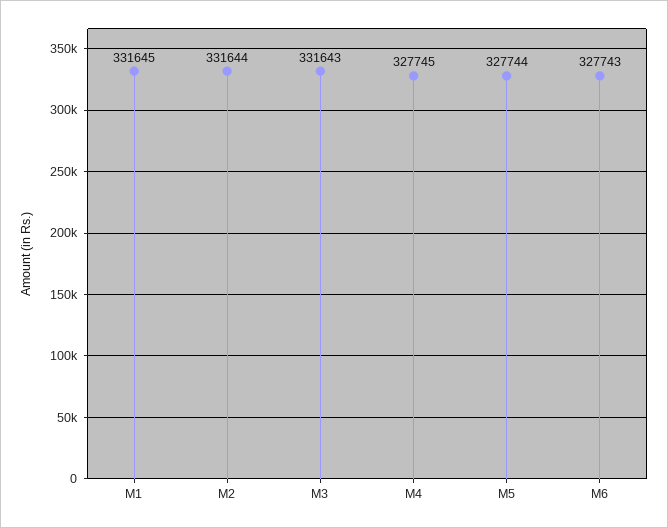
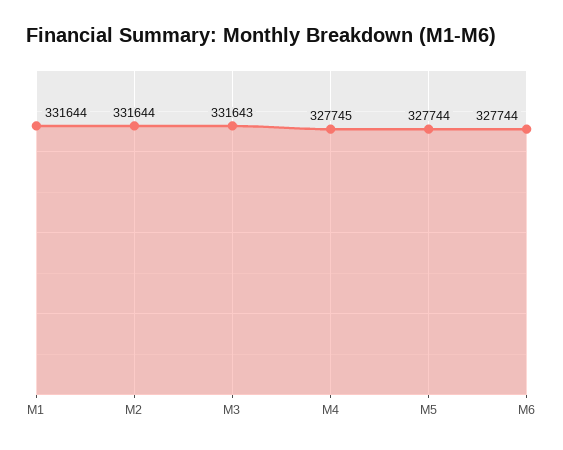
  {
-   "M1": 331645,
+   "M1": 331644,
    "M2": 331644,
    "M3": 331643,
    "M4": 327745,
    "M5": 327744,
-   "M6": 327743
+   "M6": 327744
  }

